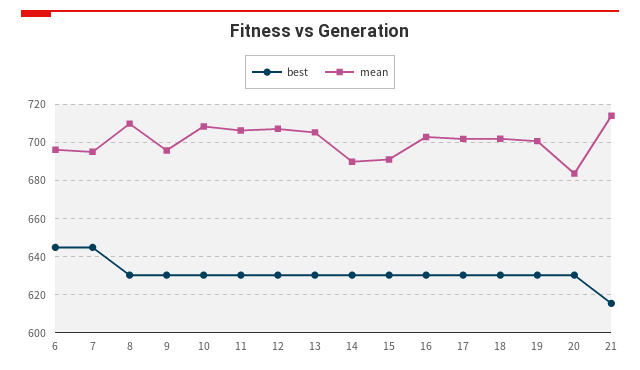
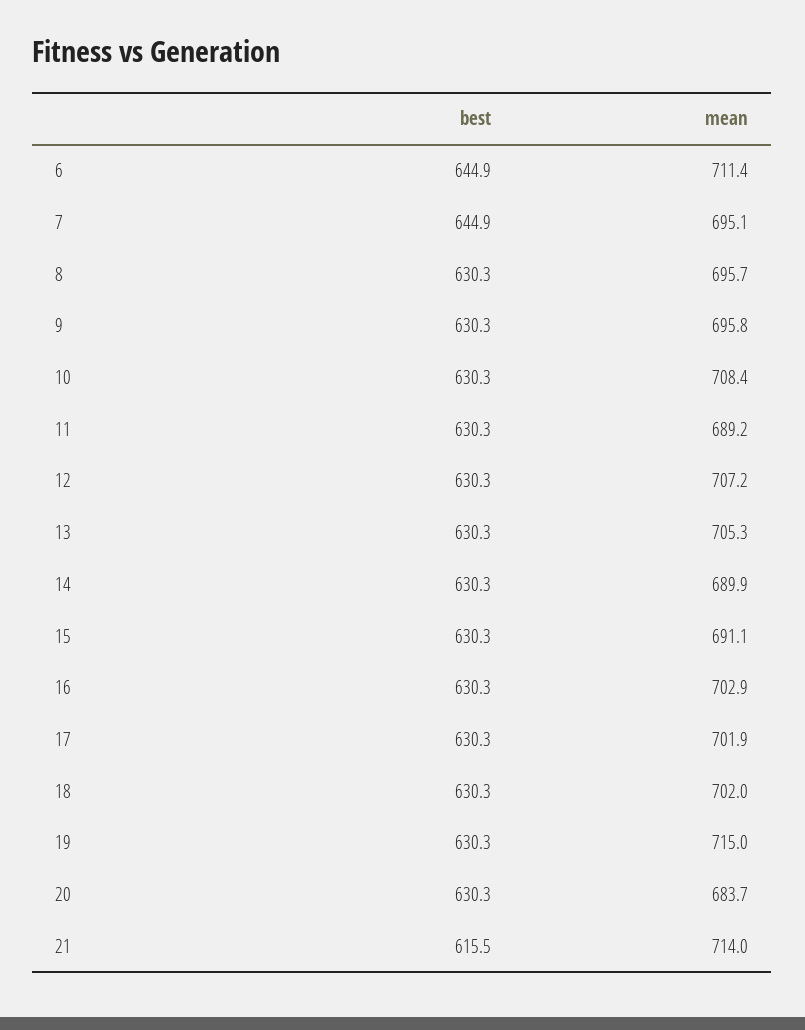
  {
    "best": {
      "6": 644.9,
      "7": 644.9,
      "8": 630.3,
      "9": 630.3,
      "10": 630.3,
      "11": 630.3,
      "12": 630.3,
      "13": 630.3,
      "14": 630.3,
      "15": 630.3,
      "16": 630.3,
      "17": 630.3,
      "18": 630.3,
      "19": 630.3,
      "20": 630.3,
      "21": 615.5
    },
    "mean": {
-     "6": 695,
+     "6": 711.4,
      "7": 695.1,
-     "8": 710,
+     "8": 695.7,
      "9": 695.8,
      "10": 708.4,
-     "11": 705,
+     "11": 689.2,
      "12": 707.2,
      "13": 705.3,
      "14": 689.9,
      "15": 691.1,
      "16": 702.9,
      "17": 701.9,
      "18": 702,
-     "19": 700,
+     "19": 715,
      "20": 683.7,
      "21": 714
    }
  }

